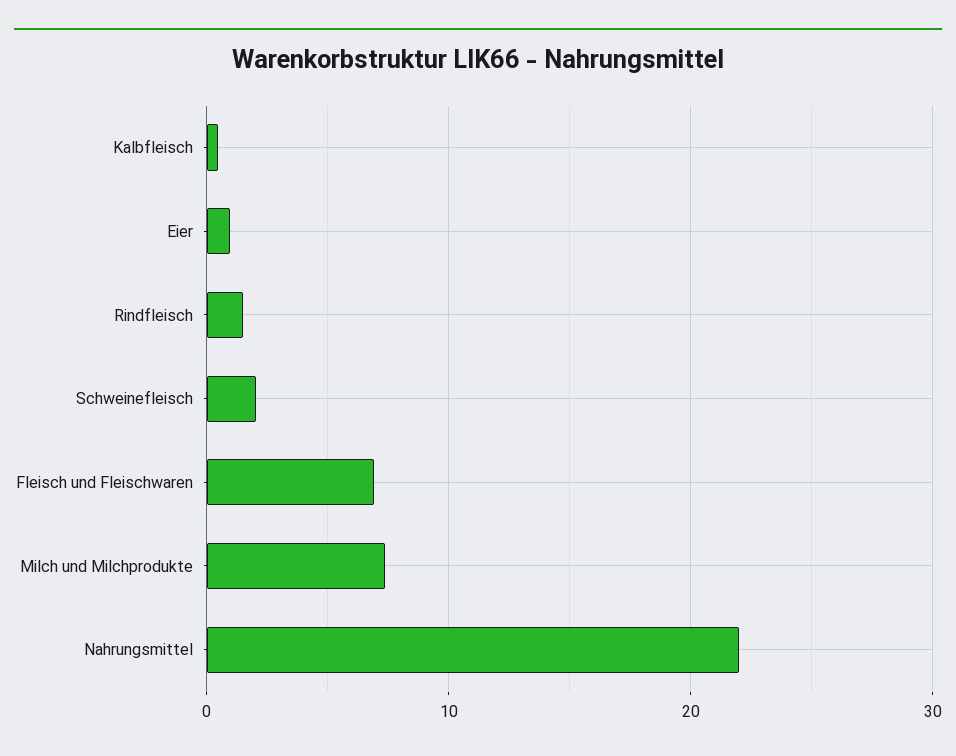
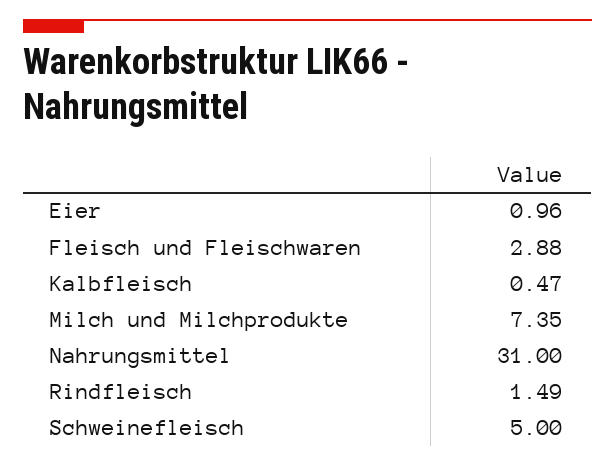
  {
    "Kalbfleisch": 0.47,
    "Eier": 0.96,
    "Rindfleisch": 1.49,
-   "Schweinefleisch": 2,
+   "Schweinefleisch": 5,
-   "Fleisch und Fleischwaren": 7,
+   "Fleisch und Fleischwaren": 2.88,
    "Milch und Milchprodukte": 7.35,
-   "Nahrungsmittel": 22
+   "Nahrungsmittel": 31
  }

